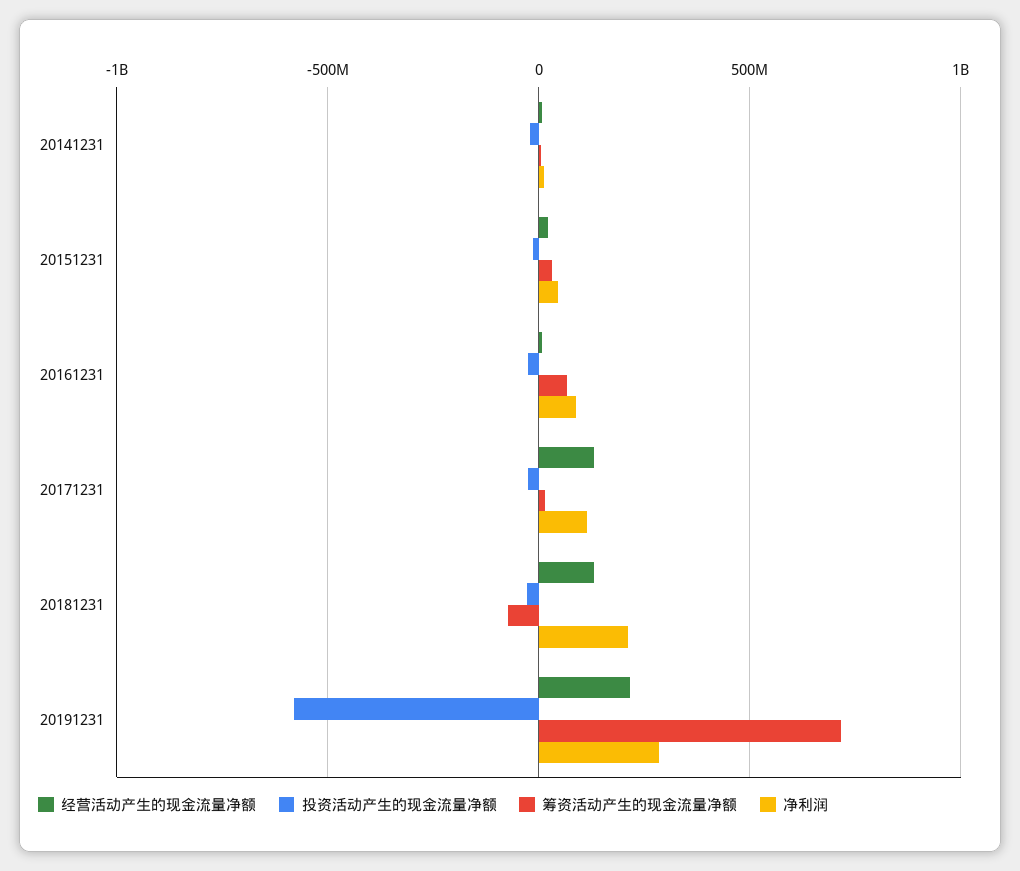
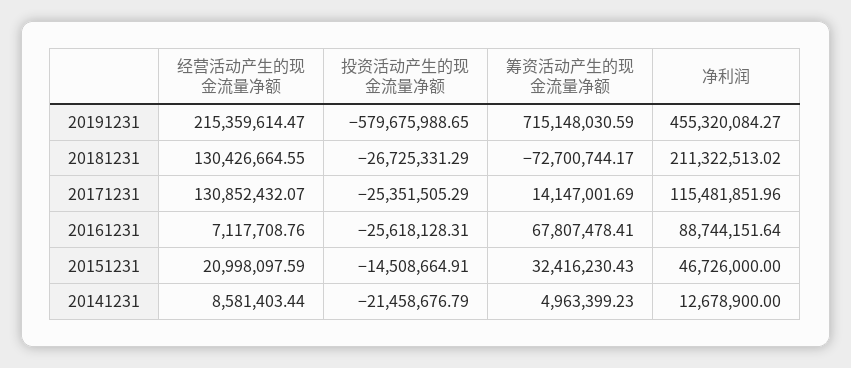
  {
    "经营活动产生的现金流量净额": {
      "20141231": 8581403.44,
      "20151231": 20998097.59,
      "20161231": 7117708.76,
      "20171231": 130852432.07,
      "20181231": 130426664.55,
      "20191231": 215359614.47
    },
    "投资活动产生的现金流量净额": {
      "20141231": -21458676.79,
      "20151231": -14508664.91,
      "20161231": -25618128.31,
      "20171231": -25351505.29,
      "20181231": -26725331.29,
      "20191231": -579675988.65
    },
    "筹资活动产生的现金流量净额": {
      "20141231": 4963399.23,
      "20151231": 32416230.43,
      "20161231": 67807478.41,
      "20171231": 14147001.69,
      "20181231": -72700744.17,
      "20191231": 715148030.59
    },
    "净利润": {
      "20141231": 12678900,
      "20151231": 46726000,
      "20161231": 88744151.64,
      "20171231": 115481851.96,
      "20181231": 211322513.02,
-     "20191231": 300000000
+     "20191231": 455320084.27
    }
  }

